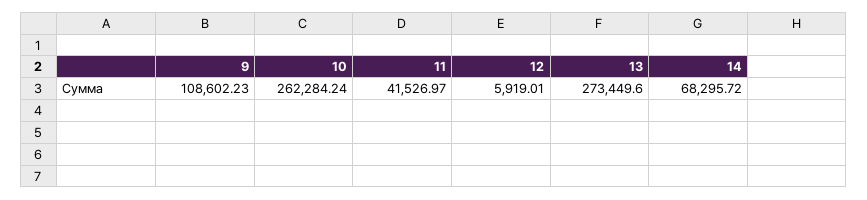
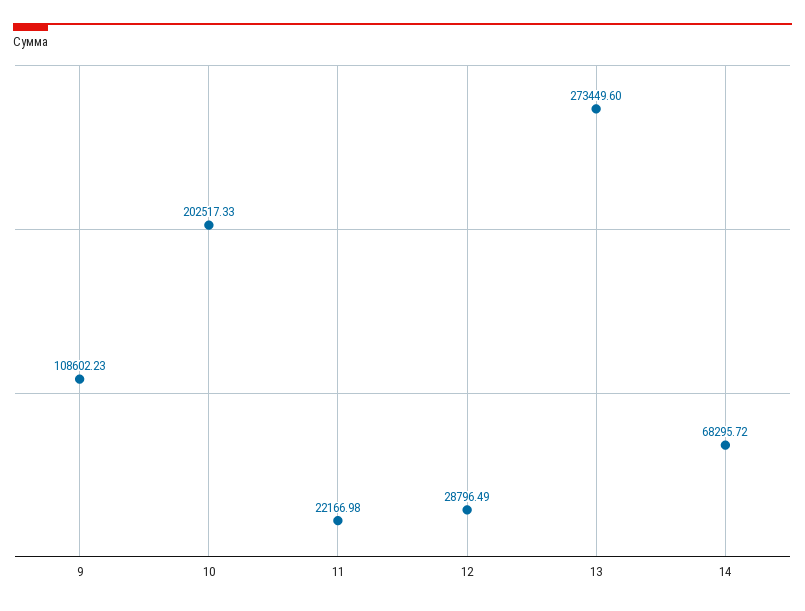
  {
    "9": 108602.23,
-   "10": 262284.24,
+   "10": 202517.33,
-   "11": 41526.97,
+   "11": 22166.98,
-   "12": 5919.01,
+   "12": 28796.49,
    "13": 273449.6,
    "14": 68295.72
  }

